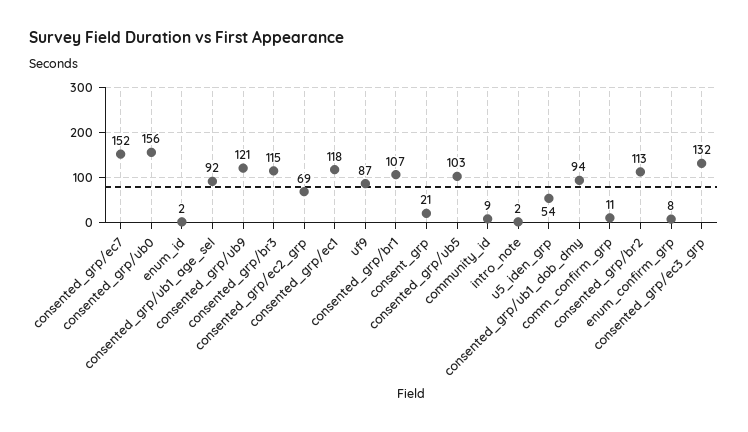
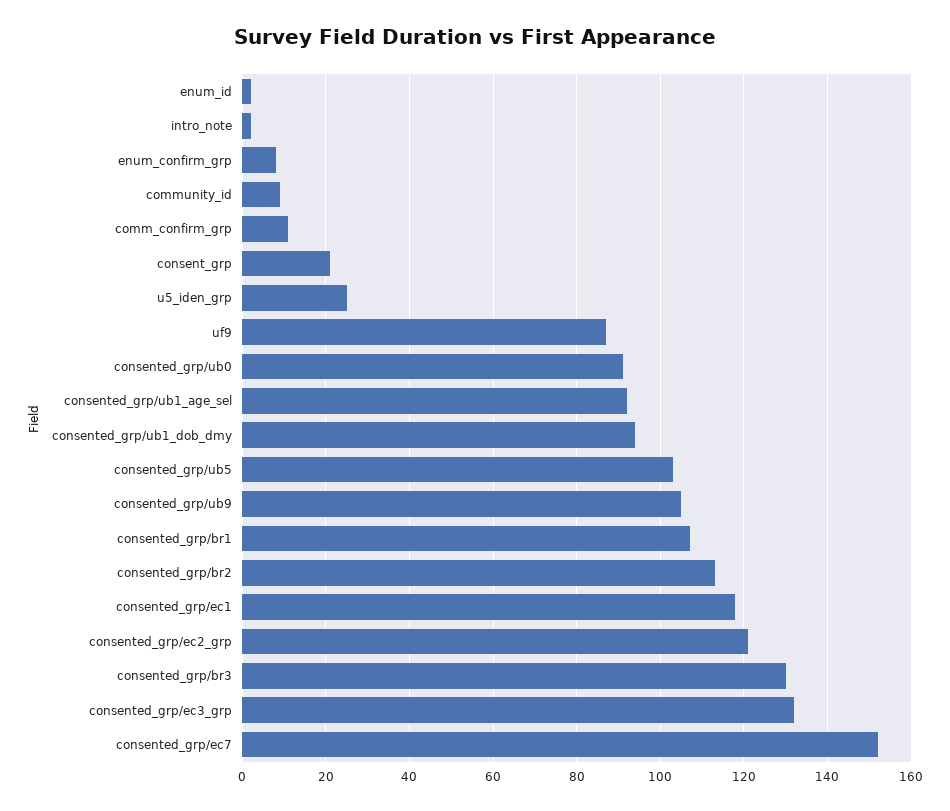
  {
    "consented_grp/ec7": 152,
-   "consented_grp/ub0": 156,
+   "consented_grp/ub0": 90,
    "enum_id": 2,
    "consented_grp/ub1_age_sel": 92,
-   "consented_grp/ub9": 121,
+   "consented_grp/ub9": 105,
-   "consented_grp/br3": 115,
+   "consented_grp/br3": 130,
-   "consented_grp/ec2_grp": 69,
+   "consented_grp/ec2_grp": 120,
    "consented_grp/ec1": 118,
    "uf9": 87,
    "consented_grp/br1": 107,
    "consent_grp": 21,
    "consented_grp/ub5": 103,
    "community_id": 9,
    "intro_note": 2,
-   "u5_iden_grp": 54,
+   "u5_iden_grp": 25,
    "consented_grp/ub1_dob_dmy": 94,
    "comm_confirm_grp": 11,
    "consented_grp/br2": 113,
    "enum_confirm_grp": 8,
    "consented_grp/ec3_grp": 132
  }

